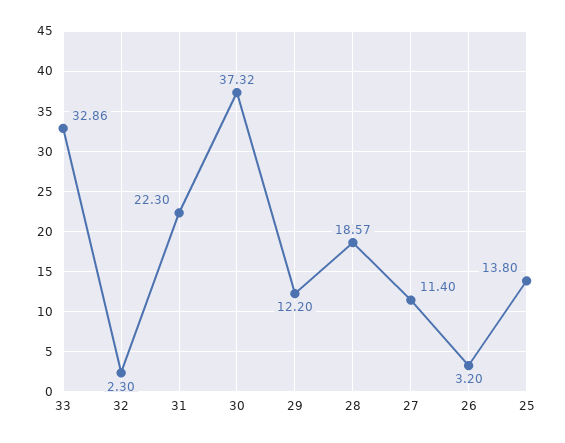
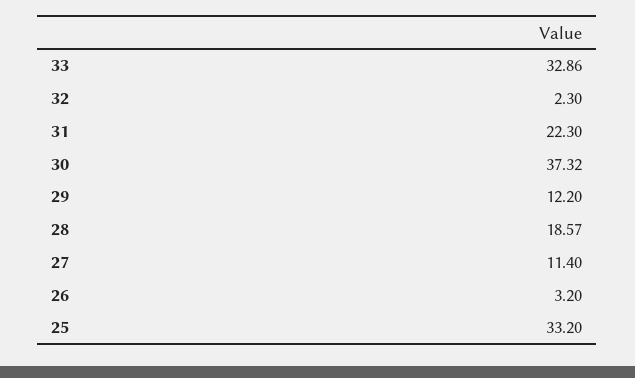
  {
    "33": 32.86,
    "32": 2.3,
    "31": 22.3,
    "30": 37.32,
    "29": 12.2,
    "28": 18.57,
    "27": 11.4,
    "26": 3.2,
-   "25": 13.8
+   "25": 33.2
  }

